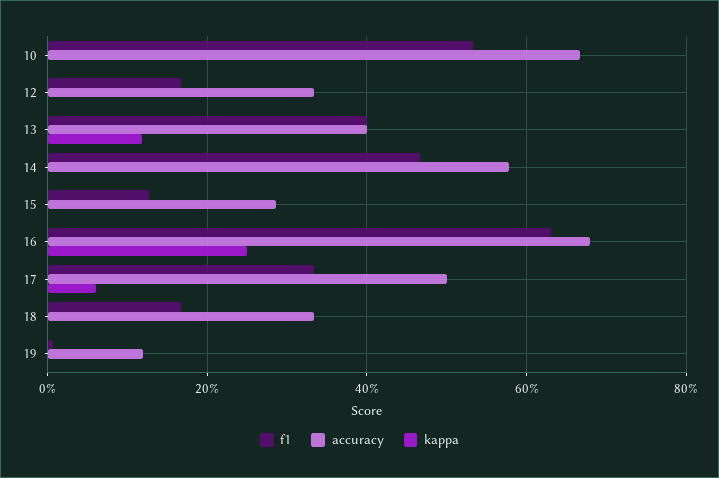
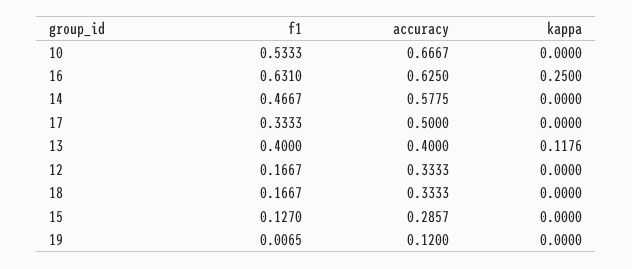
  {
    "f1": {
      "10": 0.5333,
      "12": 0.1667,
      "13": 0.4,
      "14": 0.4667,
      "15": 0.127,
      "16": 0.631,
      "17": 0.3333,
      "18": 0.1667,
      "19": 0.0065
    },
    "accuracy": {
      "10": 0.6667,
      "12": 0.3333,
      "13": 0.4,
      "14": 0.5775,
      "15": 0.2857,
-     "16": 0.68,
+     "16": 0.625,
      "17": 0.5,
      "18": 0.3333,
      "19": 0.12
    },
    "kappa": {
      "10": 0,
      "12": 0,
      "13": 0.1176,
      "14": 0,
      "15": 0,
      "16": 0.25,
-     "17": 0.06,
+     "17": 0,
      "18": 0,
      "19": 0
    }
  }

